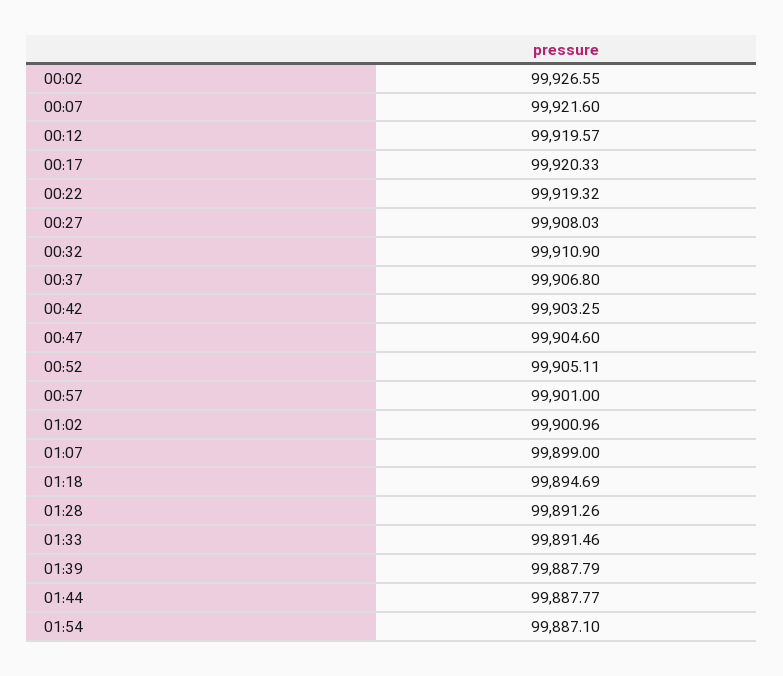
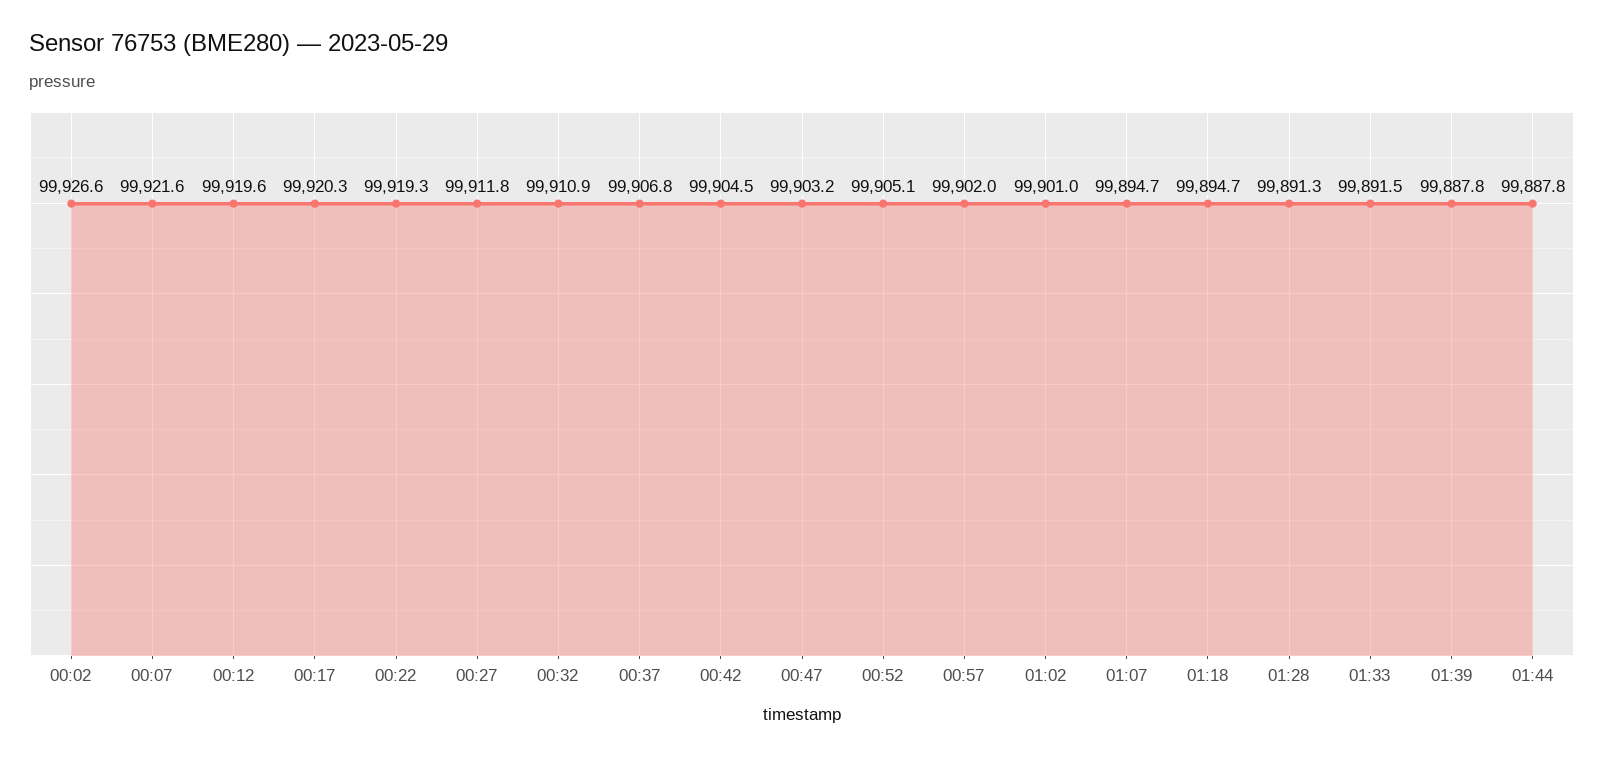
  {
    "00:02": 99926.55,
    "00:07": 99921.6,
    "00:12": 99919.57,
    "00:17": 99920.33,
    "00:22": 99919.32,
-   "00:27": 99908.03,
+   "00:27": 99911.8,
    "00:32": 99910.9,
    "00:37": 99906.8,
-   "00:42": 99903.25,
+   "00:42": 99904.5,
-   "00:47": 99904.6,
+   "00:47": 99903.2,
    "00:52": 99905.11,
-   "00:57": 99901,
+   "00:57": 99902,
    "01:02": 99900.96,
-   "01:07": 99899,
+   "01:07": 99894.7,
    "01:18": 99894.69,
    "01:28": 99891.26,
    "01:33": 99891.46,
    "01:39": 99887.79,
-   "01:44": 99887.77,
+   "01:44": 99887.77
-   "01:54": 99887.1
  }

